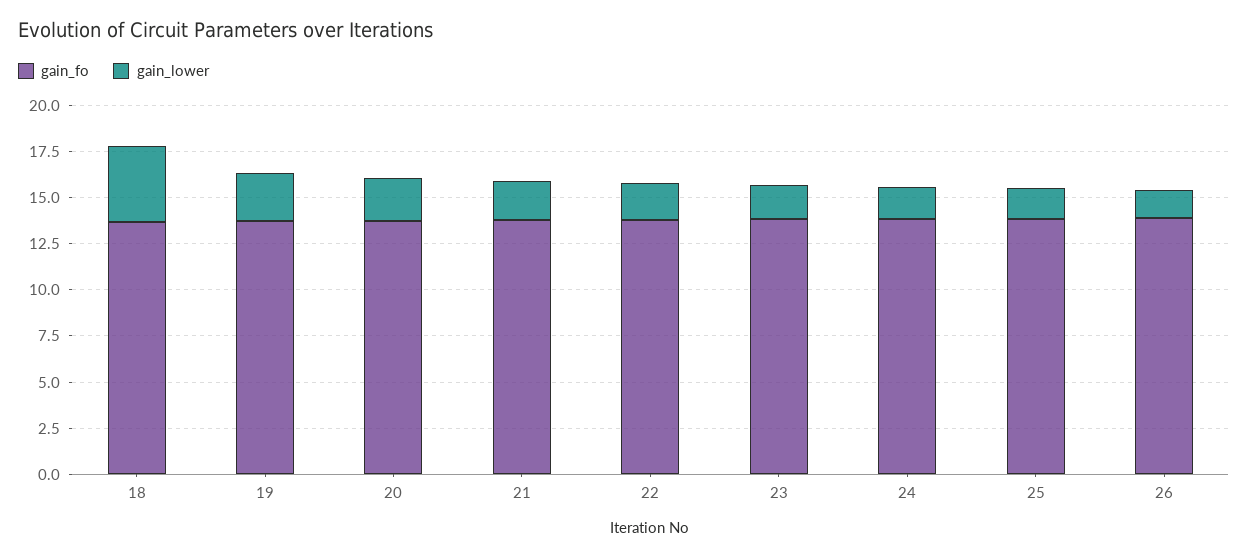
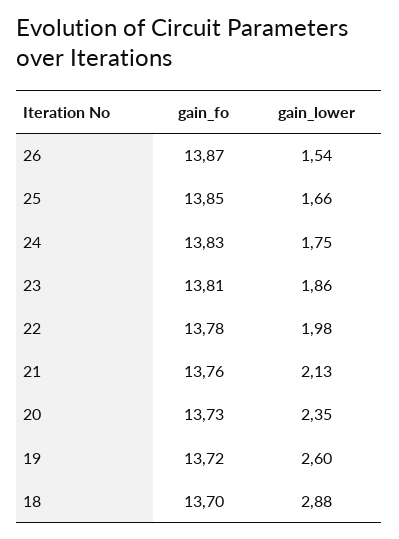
  {
    "gain_fo": {
      "18": 13.7,
      "19": 13.72,
      "20": 13.73,
      "21": 13.76,
      "22": 13.78,
      "23": 13.81,
      "24": 13.83,
      "25": 13.85,
      "26": 13.87
    },
    "gain_lower": {
-     "18": 4,
+     "18": 2.88,
      "19": 2.6,
      "20": 2.35,
      "21": 2.13,
      "22": 1.98,
      "23": 1.86,
      "24": 1.75,
      "25": 1.66,
      "26": 1.54
    }
  }

